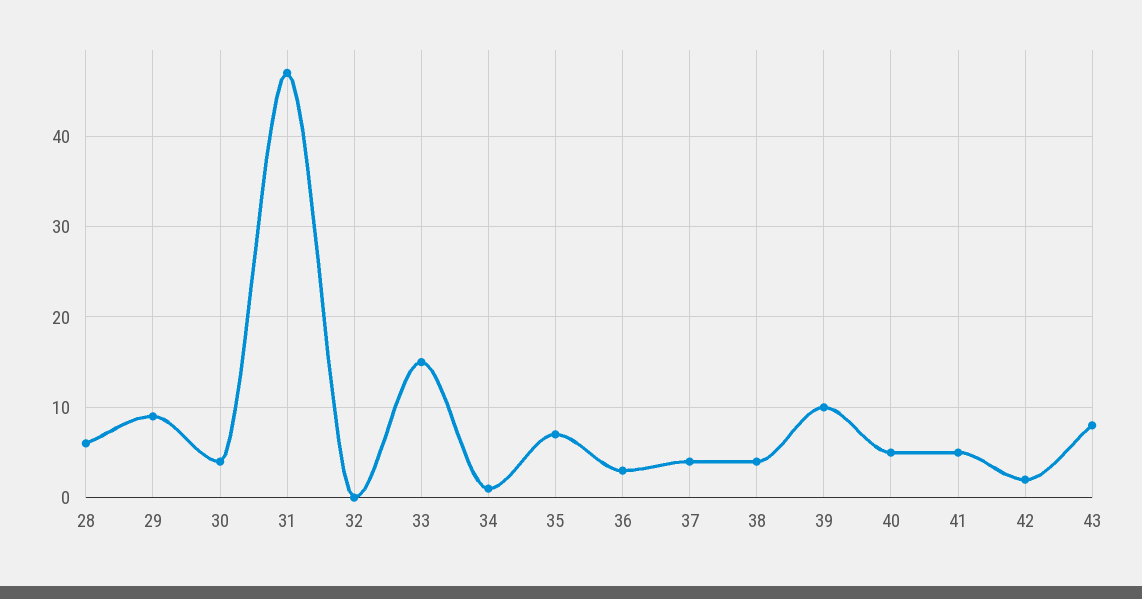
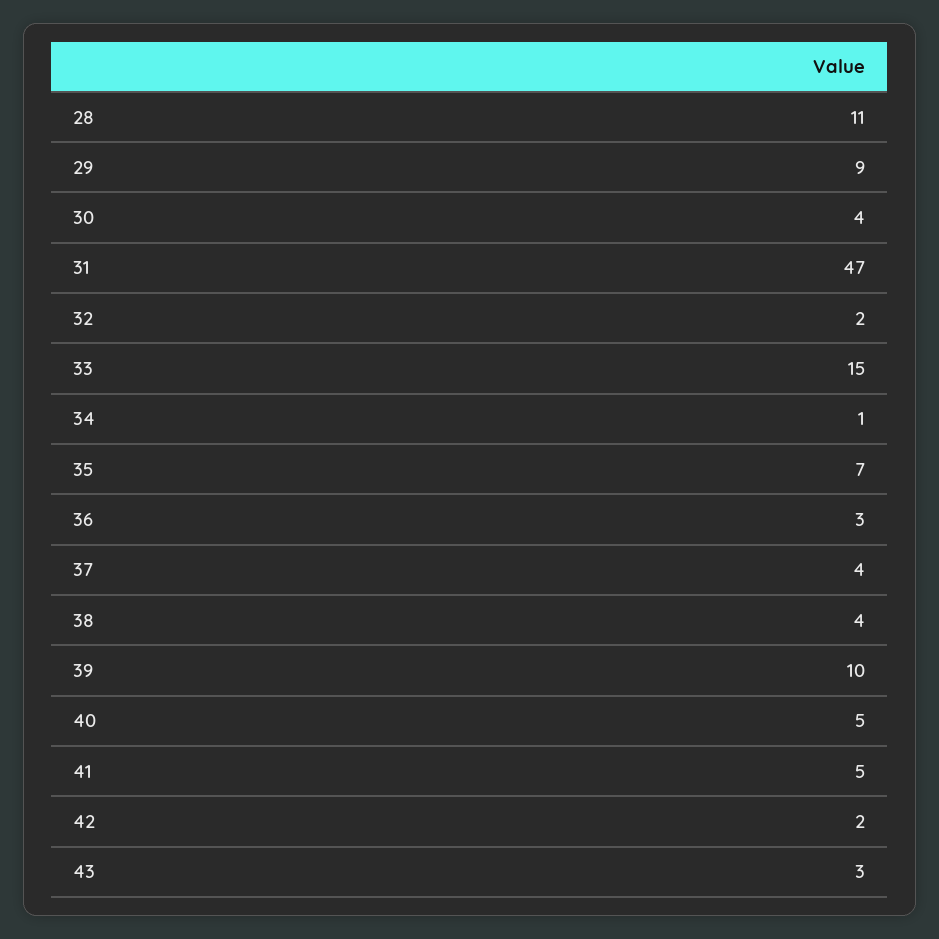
  {
-   "28": 6,
+   "28": 11,
    "29": 9,
    "30": 4,
    "31": 47,
-   "32": 0,
+   "32": 2,
    "33": 15,
    "34": 1,
    "35": 7,
    "36": 3,
    "37": 4,
    "38": 4,
    "39": 10,
    "40": 5,
    "41": 5,
    "42": 2,
-   "43": 8
+   "43": 3
  }

